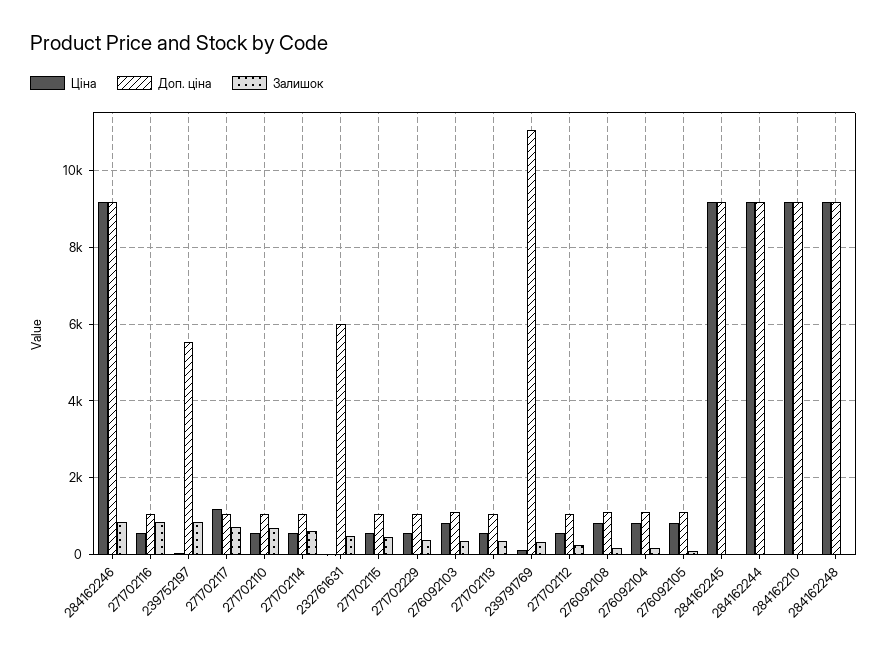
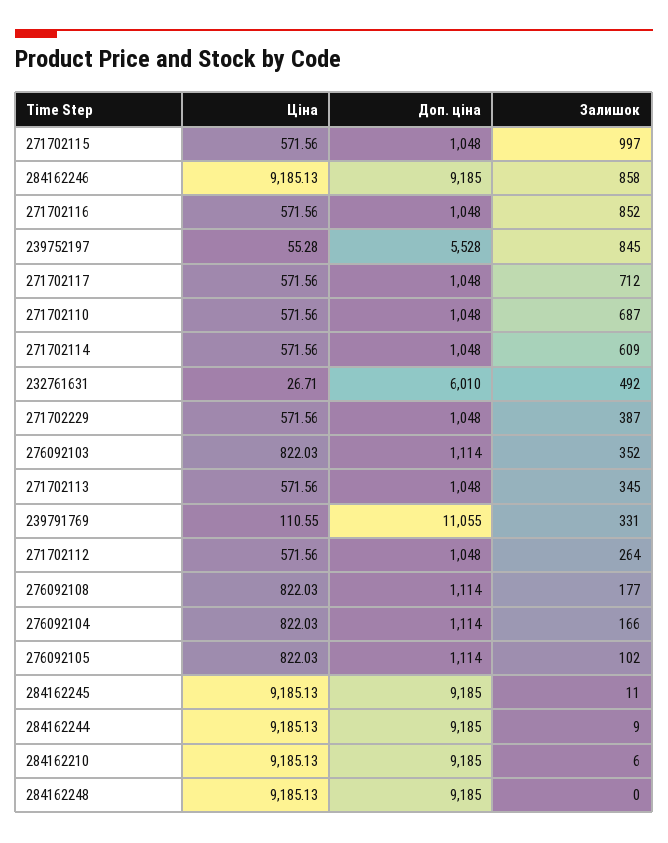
  {
    "Ціна": {
      "284162246": 9185.13,
      "271702116": 571.56,
      "239752197": 55.28,
-     "271702117": 1200,
+     "271702117": 571.56,
      "271702110": 571.56,
      "271702114": 571.56,
      "232761631": 26.71,
      "271702115": 571.56,
      "271702229": 571.56,
      "276092103": 822.03,
      "271702113": 571.56,
      "239791769": 110.55,
      "271702112": 571.56,
      "276092108": 822.03,
      "276092104": 822.03,
      "276092105": 822.03,
      "284162245": 9185.13,
      "284162244": 9185.13,
      "284162210": 9185.13,
      "284162248": 9185.13
    },
    "Доп. ціна": {
      "284162246": 9185,
      "271702116": 1048,
      "239752197": 5528,
      "271702117": 1048,
      "271702110": 1048,
      "271702114": 1048,
      "232761631": 6010,
      "271702115": 1048,
      "271702229": 1048,
      "276092103": 1114,
      "271702113": 1048,
      "239791769": 11055,
      "271702112": 1048,
      "276092108": 1114,
      "276092104": 1114,
      "276092105": 1114,
      "284162245": 9185,
      "284162244": 9185,
      "284162210": 9185,
      "284162248": 9185
    },
    "Залишок": {
      "284162246": 858,
      "271702116": 852,
      "239752197": 845,
      "271702117": 712,
      "271702110": 687,
      "271702114": 609,
      "232761631": 492,
-     "271702115": 400,
+     "271702115": 997,
      "271702229": 387,
      "276092103": 352,
      "271702113": 345,
      "239791769": 331,
      "271702112": 264,
      "276092108": 177,
      "276092104": 166,
      "276092105": 102,
      "284162245": 11,
      "284162244": 9,
      "284162210": 6,
      "284162248": 0
    }
  }

